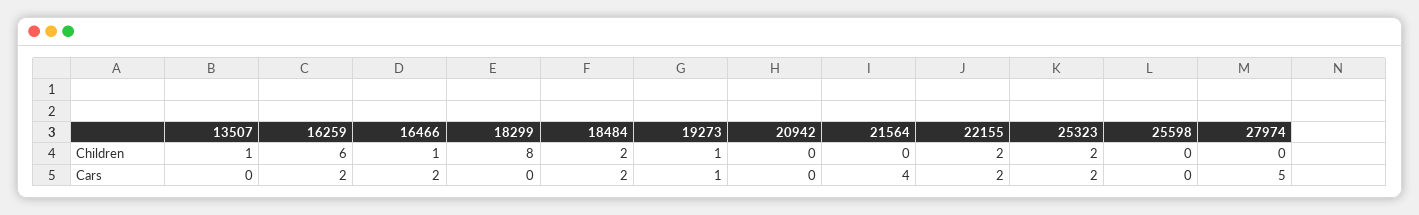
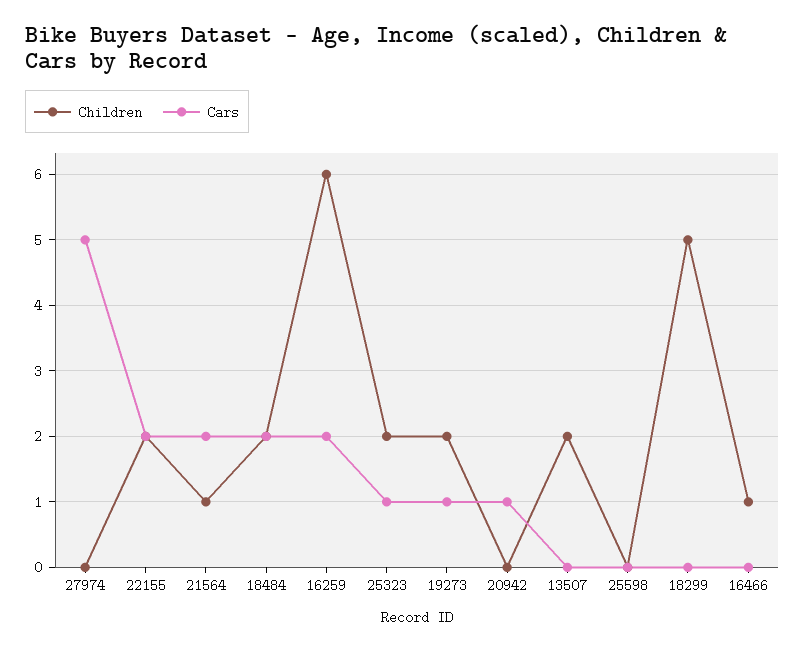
  {
    "Children": {
-     "13507": 1,
+     "13507": 2,
      "16259": 6,
      "16466": 1,
-     "18299": 8,
+     "18299": 5,
      "18484": 2,
-     "19273": 1,
+     "19273": 2,
      "20942": 0,
-     "21564": 0,
+     "21564": 1,
      "22155": 2,
      "25323": 2,
      "25598": 0,
      "27974": 0
    },
    "Cars": {
      "13507": 0,
      "16259": 2,
-     "16466": 2,
+     "16466": 0,
      "18299": 0,
      "18484": 2,
      "19273": 1,
-     "20942": 0,
+     "20942": 1,
-     "21564": 4,
+     "21564": 2,
      "22155": 2,
-     "25323": 2,
+     "25323": 1,
      "25598": 0,
      "27974": 5
    }
  }

